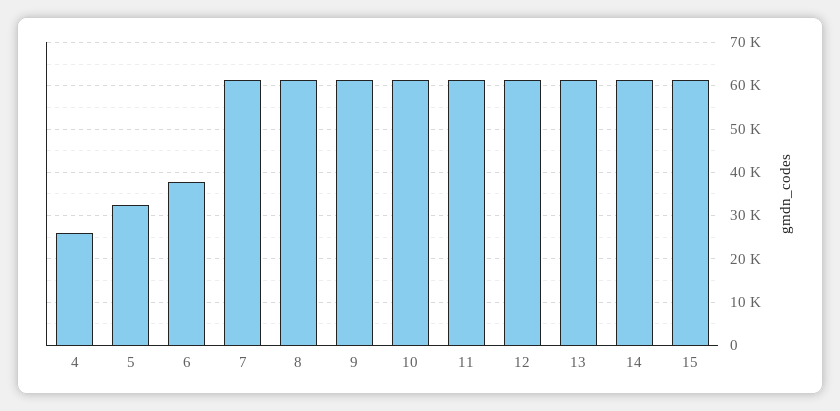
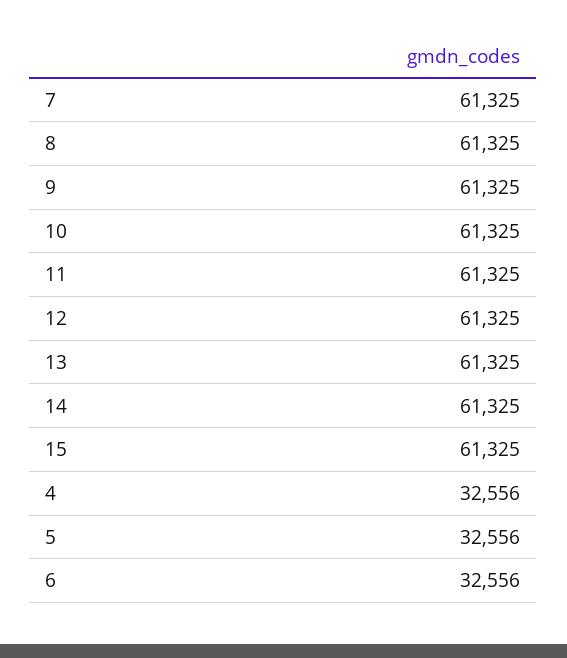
  {
-   "4": 26000,
+   "4": 32556,
    "5": 32556,
-   "6": 38000,
+   "6": 32556,
    "7": 61325,
    "8": 61325,
    "9": 61325,
    "10": 61325,
    "11": 61325,
    "12": 61325,
    "13": 61325,
    "14": 61325,
    "15": 61325
  }

